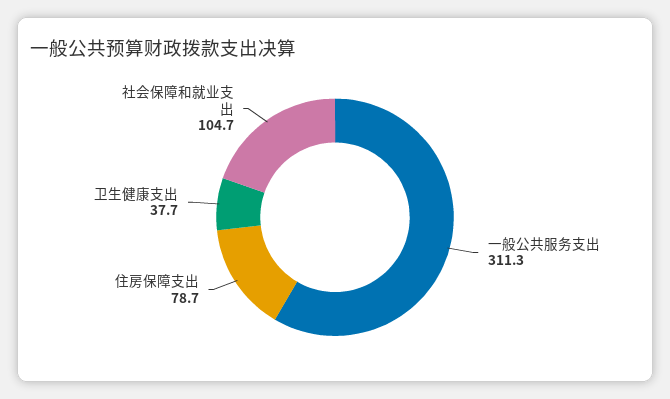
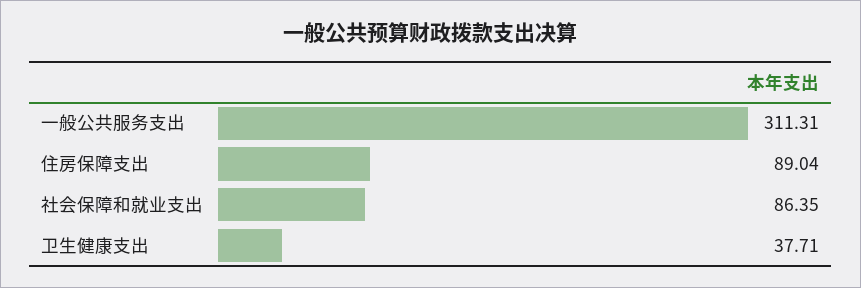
  {
    "一般公共服务支出": 311.31,
-   "住房保障支出": 78.7,
+   "住房保障支出": 89.04,
    "卫生健康支出": 37.71,
-   "社会保障和就业支出": 104.7
+   "社会保障和就业支出": 86.35
  }

